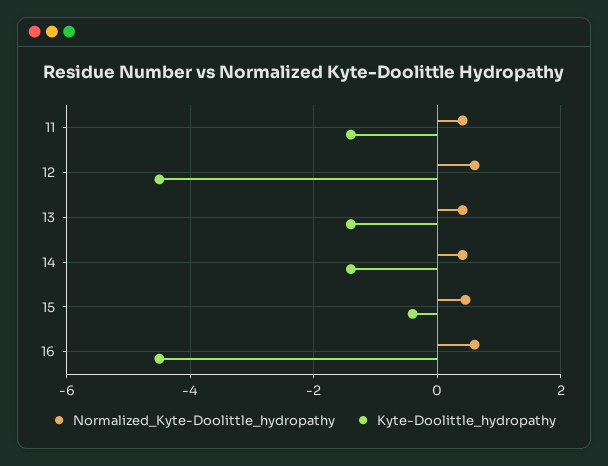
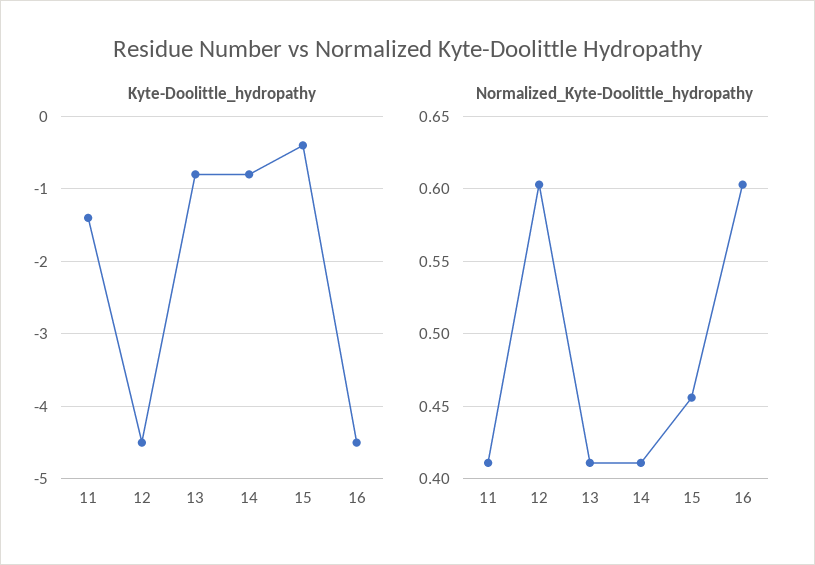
  {
    "Normalized_Kyte-Doolittle_hydropathy": {
      "11": 0.41,
      "12": 0.605,
      "13": 0.41,
      "14": 0.41,
      "15": 0.455,
      "16": 0.605
    },
    "Kyte-Doolittle_hydropathy": {
      "11": -1.4,
      "12": -4.5,
-     "13": -1.4,
+     "13": -0.8,
-     "14": -1.4,
+     "14": -0.8,
      "15": -0.4,
      "16": -4.5
    }
  }

